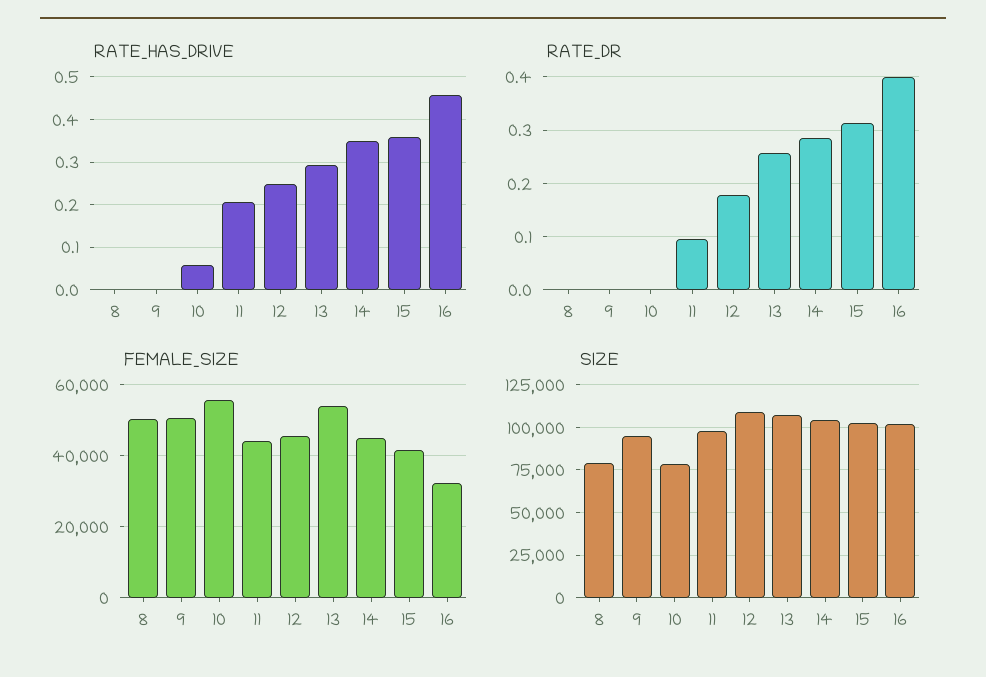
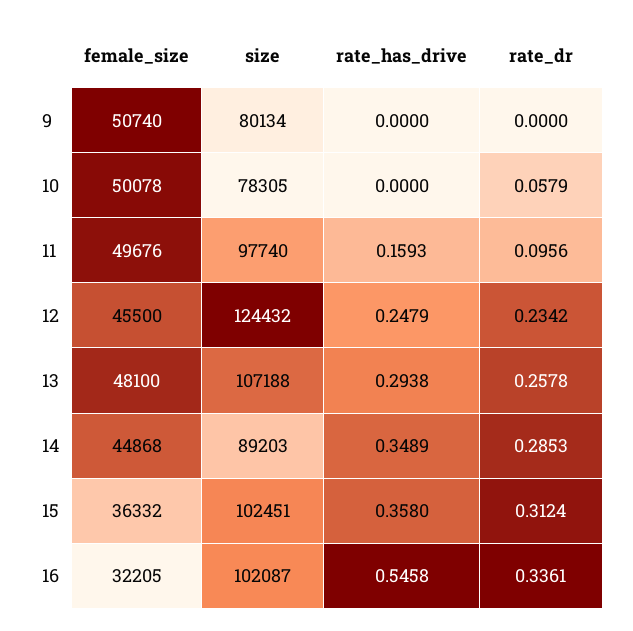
  {
    "RATE_HAS_DRIVE": {
-     "8": 0,
      "9": 0,
-     "10": 0.06,
+     "10": 0,
-     "11": 0.2,
+     "11": 0.1593,
      "12": 0.2479,
      "13": 0.2938,
      "14": 0.3489,
      "15": 0.358,
-     "16": 0.46
+     "16": 0.5458
    },
    "RATE_DR": {
-     "8": 0,
      "9": 0,
-     "10": 0,
+     "10": 0.0579,
      "11": 0.0956,
-     "12": 0.18,
+     "12": 0.2342,
      "13": 0.2578,
      "14": 0.2853,
      "15": 0.3124,
-     "16": 0.4
+     "16": 0.3361
    },
    "FEMALE_SIZE": {
-     "8": 50000,
      "9": 50740,
-     "10": 56000,
+     "10": 50078,
-     "11": 44000,
+     "11": 49676,
      "12": 45500,
-     "13": 54000,
+     "13": 48100,
      "14": 44868,
-     "15": 42000,
+     "15": 36332,
      "16": 32205
    },
    "SIZE": {
-     "8": 80000,
-     "9": 95000,
+     "9": 80134,
      "10": 78305,
      "11": 97740,
-     "12": 110000,
+     "12": 124432,
      "13": 107188,
-     "14": 105000,
+     "14": 89203,
      "15": 102451,
      "16": 102087
    }
  }

